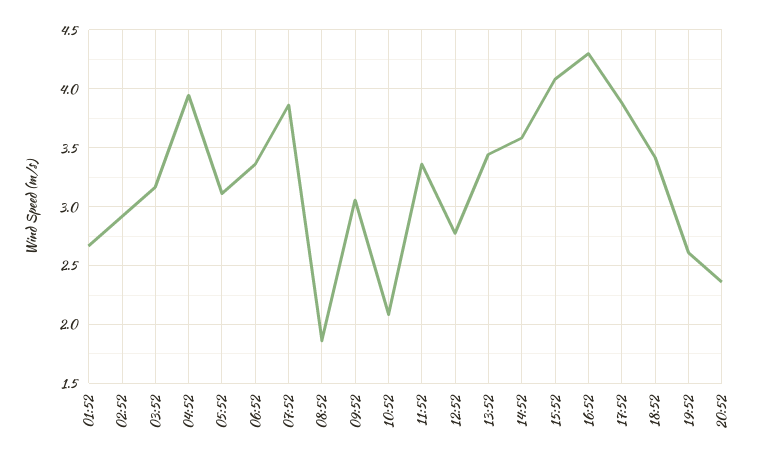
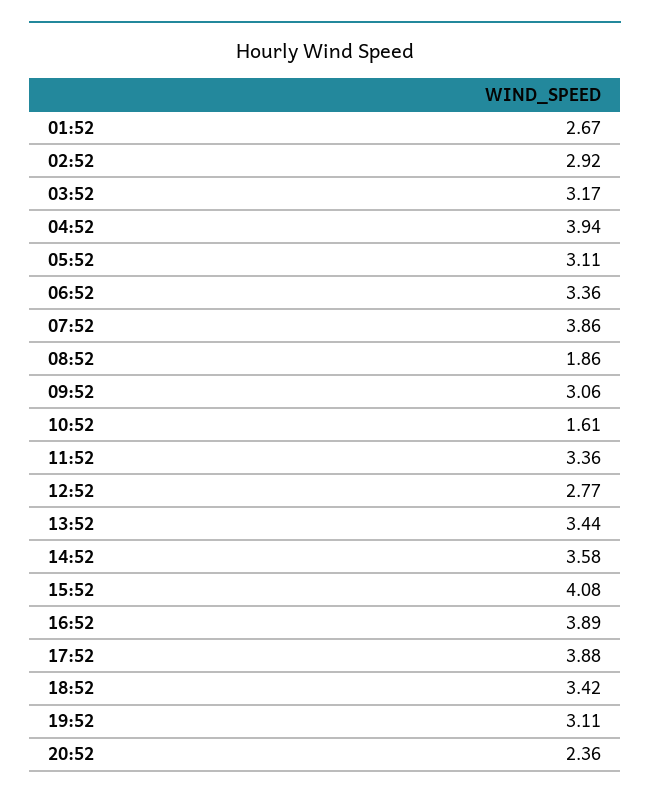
  {
    "01:52": 2.67,
    "02:52": 2.92,
    "03:52": 3.17,
    "04:52": 3.94,
    "05:52": 3.11,
    "06:52": 3.36,
    "07:52": 3.86,
    "08:52": 1.86,
    "09:52": 3.06,
-   "10:52": 2.1,
+   "10:52": 1.61,
    "11:52": 3.36,
    "12:52": 2.77,
    "13:52": 3.44,
    "14:52": 3.58,
    "15:52": 4.08,
-   "16:52": 4.3,
+   "16:52": 3.89,
    "17:52": 3.88,
    "18:52": 3.42,
-   "19:52": 2.6,
+   "19:52": 3.11,
    "20:52": 2.36
  }

